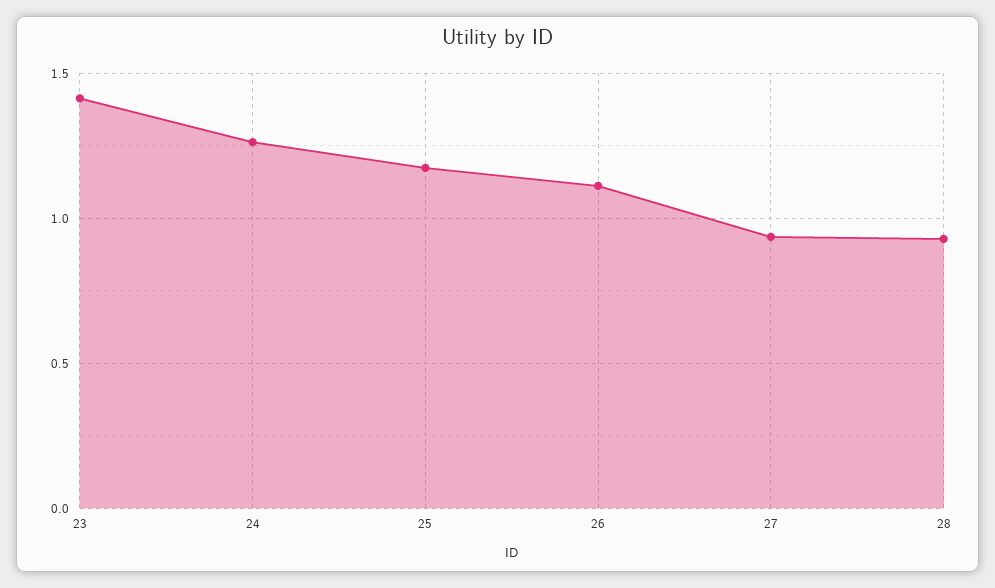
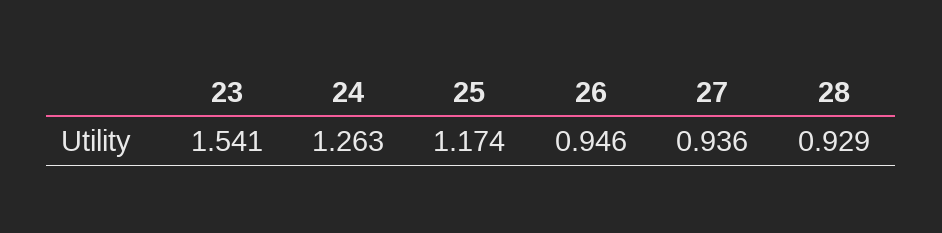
  {
-   "23": 1.4,
+   "23": 1.541,
    "24": 1.263,
    "25": 1.174,
-   "26": 1.1,
+   "26": 0.946,
    "27": 0.936,
    "28": 0.929
  }

